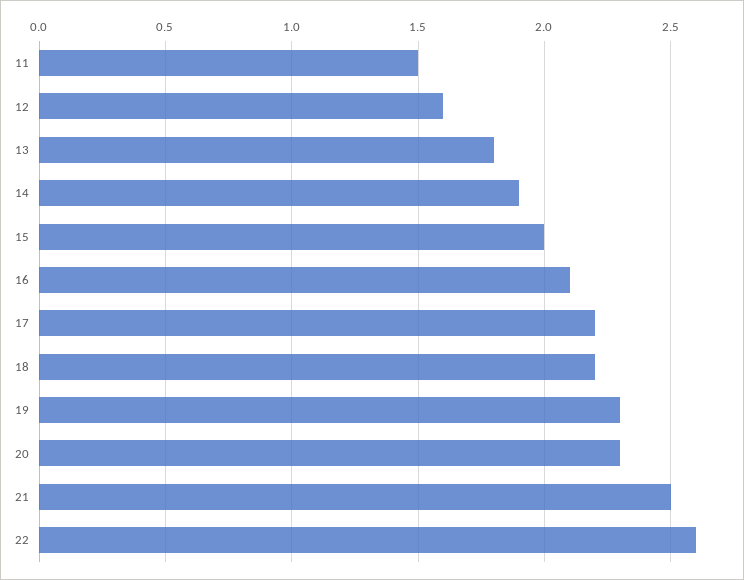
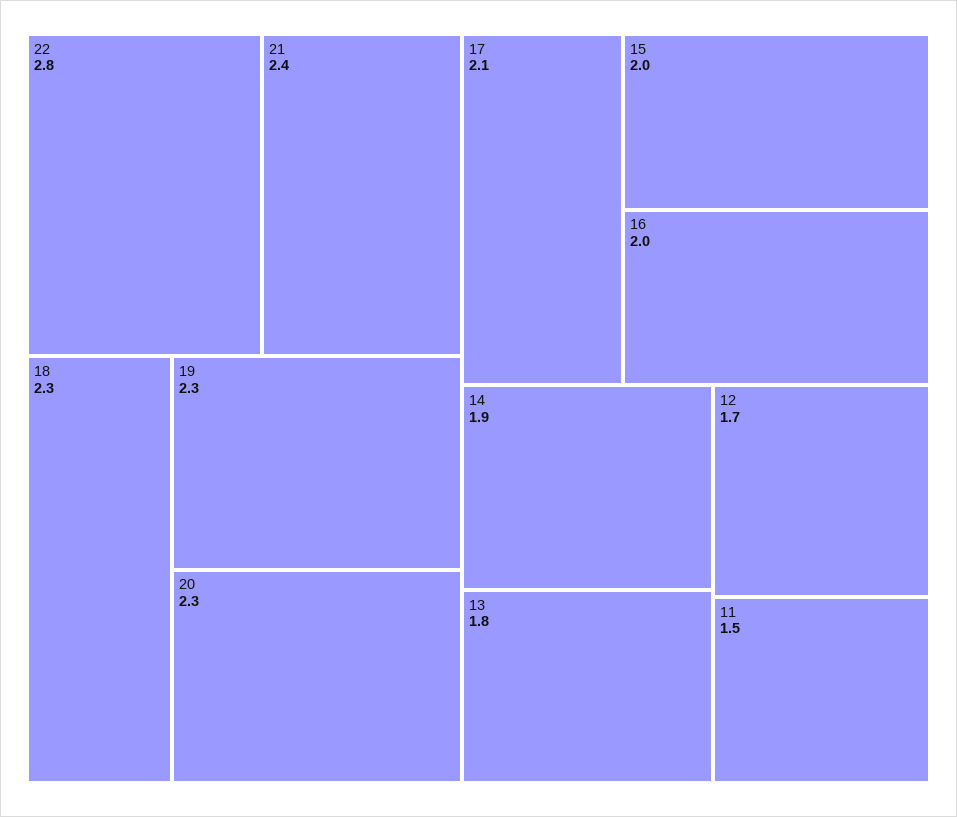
  {
    "11": 1.5,
-   "12": 1.6,
+   "12": 1.7,
    "13": 1.8,
    "14": 1.9,
    "15": 2,
-   "16": 2.1,
+   "16": 2,
-   "17": 2.2,
+   "17": 2.1,
-   "18": 2.2,
+   "18": 2.3,
    "19": 2.3,
    "20": 2.3,
-   "21": 2.5,
+   "21": 2.4,
-   "22": 2.6
+   "22": 2.8
  }

